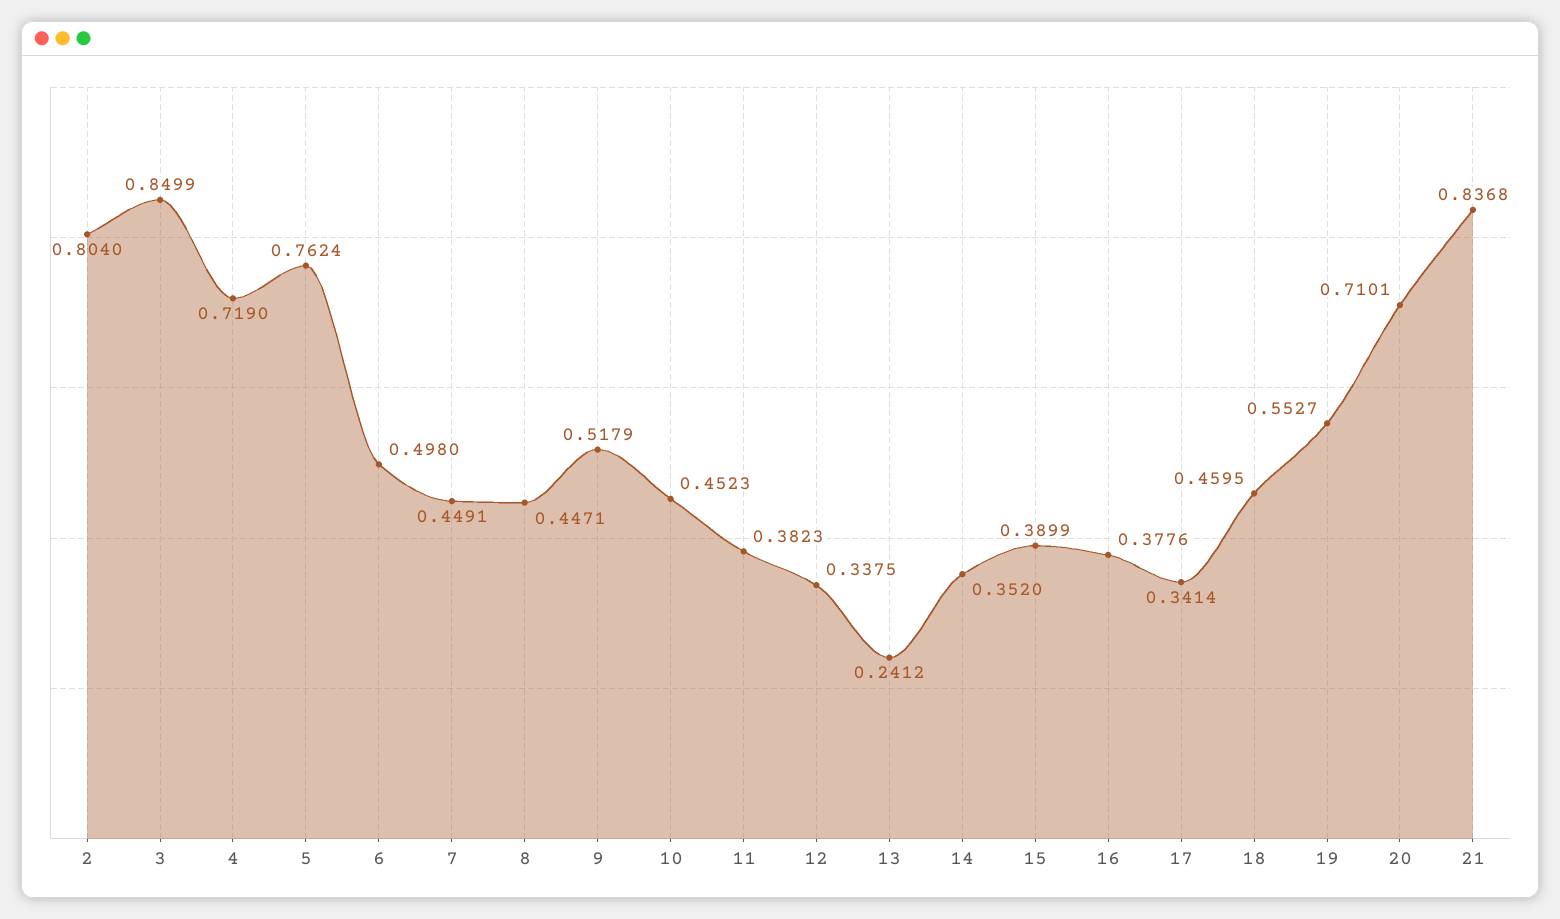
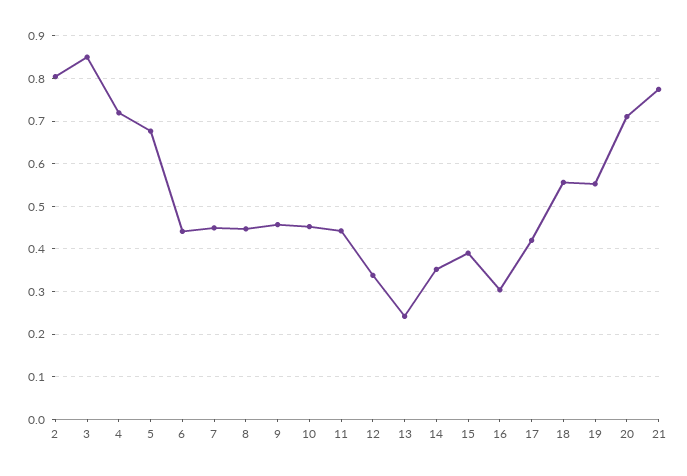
  {
    "2": 0.804,
    "3": 0.8499,
    "4": 0.719,
-   "5": 0.7624,
+   "5": 0.68,
-   "6": 0.498,
+   "6": 0.44,
    "7": 0.4491,
    "8": 0.4471,
-   "9": 0.5179,
+   "9": 0.46,
    "10": 0.4523,
-   "11": 0.3823,
+   "11": 0.44,
    "12": 0.3375,
    "13": 0.2412,
    "14": 0.352,
    "15": 0.3899,
-   "16": 0.3776,
+   "16": 0.3,
-   "17": 0.3414,
+   "17": 0.42,
-   "18": 0.4595,
+   "18": 0.56,
    "19": 0.5527,
    "20": 0.7101,
-   "21": 0.8368
+   "21": 0.78
  }

